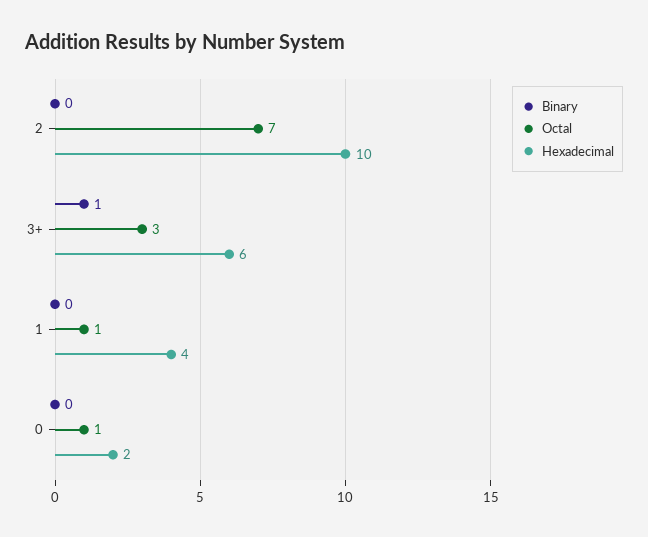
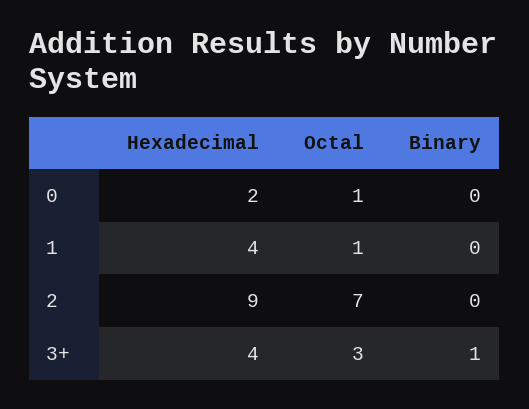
  {
    "Binary": {
      "2": 0,
      "3+": 1,
      "1": 0,
      "0": 0
    },
    "Octal": {
      "2": 7,
      "3+": 3,
      "1": 1,
      "0": 1
    },
    "Hexadecimal": {
-     "2": 10,
+     "2": 9,
-     "3+": 6,
+     "3+": 4,
      "1": 4,
      "0": 2
    }
  }

